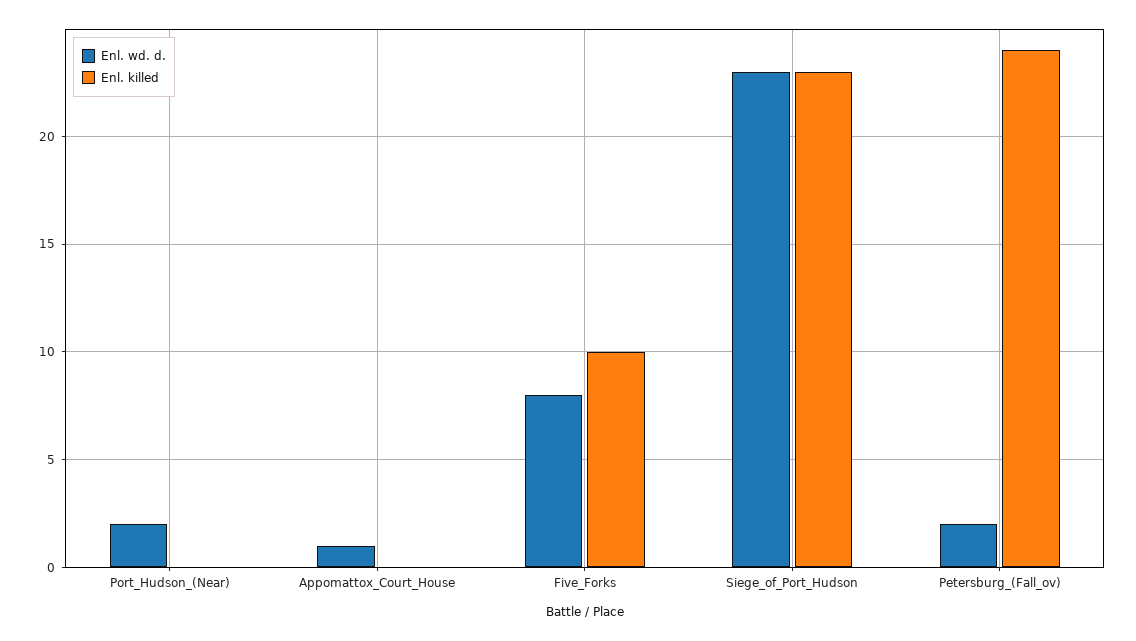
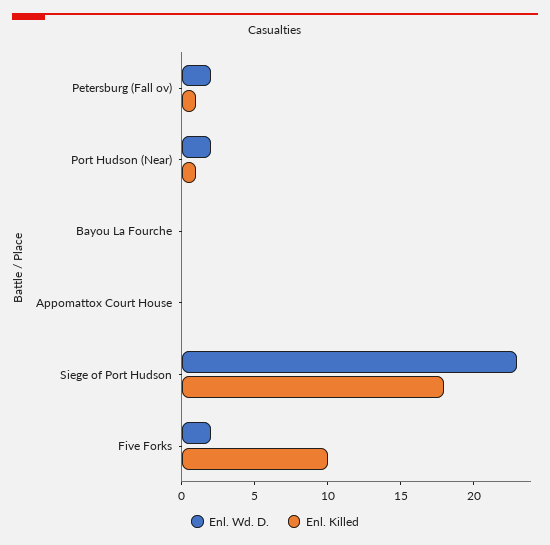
  {
    "Enl. wd. d.": {
      "Port_Hudson_(Near)": 2,
-     "Appomattox_Court_House": 1,
+     "Appomattox_Court_House": 0,
-     "Five_Forks": 8,
+     "Five_Forks": 2,
      "Siege_of_Port_Hudson": 23,
-     "Petersburg_(Fall_ov)": 2
+     "Petersburg_(Fall_ov)": 2,
+     "Bayou La Fourche": 0
    },
    "Enl. killed": {
-     "Port_Hudson_(Near)": 0,
+     "Port_Hudson_(Near)": 1,
      "Appomattox_Court_House": 0,
      "Five_Forks": 10,
-     "Siege_of_Port_Hudson": 23,
+     "Siege_of_Port_Hudson": 18,
-     "Petersburg_(Fall_ov)": 24
+     "Petersburg_(Fall_ov)": 1,
+     "Bayou La Fourche": 0
    }
  }

